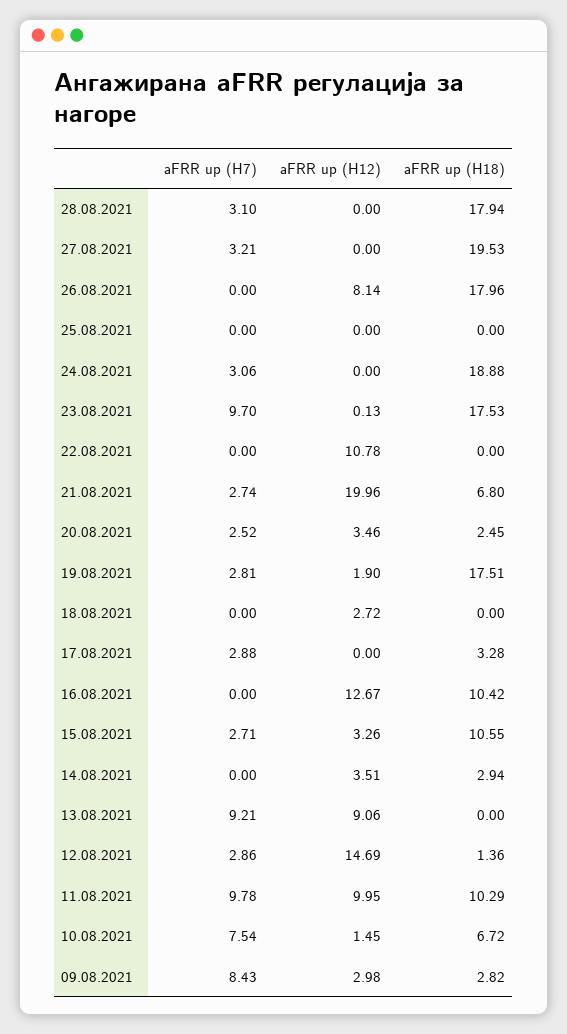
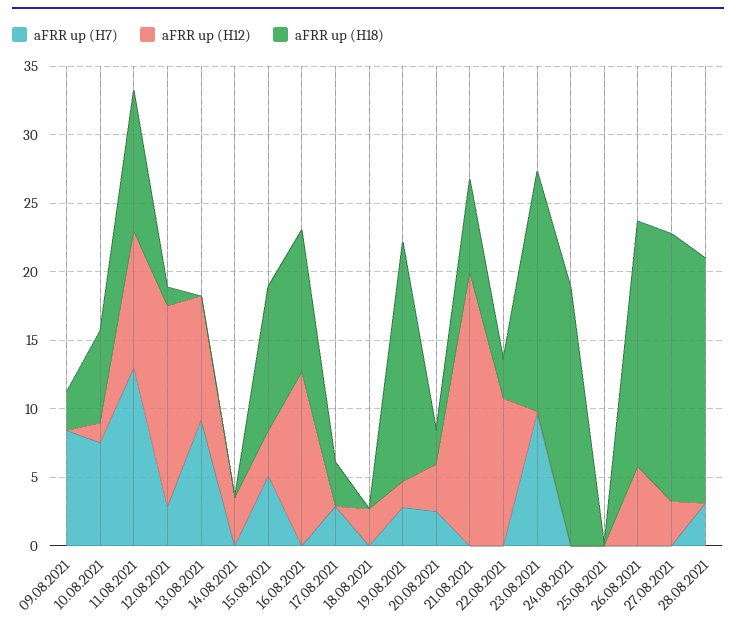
  {
    "aFRR up (H7)": {
      "28.08.2021": 3.1,
-     "27.08.2021": 3.21,
+     "27.08.2021": 0,
      "26.08.2021": 0,
      "25.08.2021": 0,
-     "24.08.2021": 3.06,
+     "24.08.2021": 0,
      "23.08.2021": 9.7,
      "22.08.2021": 0,
-     "21.08.2021": 2.74,
+     "21.08.2021": 0,
      "20.08.2021": 2.52,
      "19.08.2021": 2.81,
      "18.08.2021": 0,
      "17.08.2021": 2.88,
      "16.08.2021": 0,
-     "15.08.2021": 2.71,
+     "15.08.2021": 5,
      "14.08.2021": 0,
      "13.08.2021": 9.21,
      "12.08.2021": 2.86,
-     "11.08.2021": 9.78,
+     "11.08.2021": 13,
      "10.08.2021": 7.54,
      "09.08.2021": 8.43
    },
    "aFRR up (H12)": {
      "28.08.2021": 0,
-     "27.08.2021": 0,
+     "27.08.2021": 3,
-     "26.08.2021": 8.14,
+     "26.08.2021": 6,
      "25.08.2021": 0,
      "24.08.2021": 0,
      "23.08.2021": 0.13,
      "22.08.2021": 10.78,
      "21.08.2021": 19.96,
      "20.08.2021": 3.46,
      "19.08.2021": 1.9,
      "18.08.2021": 2.72,
      "17.08.2021": 0,
      "16.08.2021": 12.67,
      "15.08.2021": 3.26,
      "14.08.2021": 3.51,
      "13.08.2021": 9.06,
      "12.08.2021": 14.69,
      "11.08.2021": 9.95,
      "10.08.2021": 1.45,
-     "09.08.2021": 2.98
+     "09.08.2021": 0
    },
    "aFRR up (H18)": {
      "28.08.2021": 17.94,
      "27.08.2021": 19.53,
      "26.08.2021": 17.96,
      "25.08.2021": 0,
      "24.08.2021": 18.88,
      "23.08.2021": 17.53,
-     "22.08.2021": 0,
+     "22.08.2021": 3,
      "21.08.2021": 6.8,
      "20.08.2021": 2.45,
      "19.08.2021": 17.51,
      "18.08.2021": 0,
      "17.08.2021": 3.28,
      "16.08.2021": 10.42,
      "15.08.2021": 10.55,
-     "14.08.2021": 2.94,
+     "14.08.2021": 0,
      "13.08.2021": 0,
      "12.08.2021": 1.36,
      "11.08.2021": 10.29,
      "10.08.2021": 6.72,
      "09.08.2021": 2.82
    }
  }

